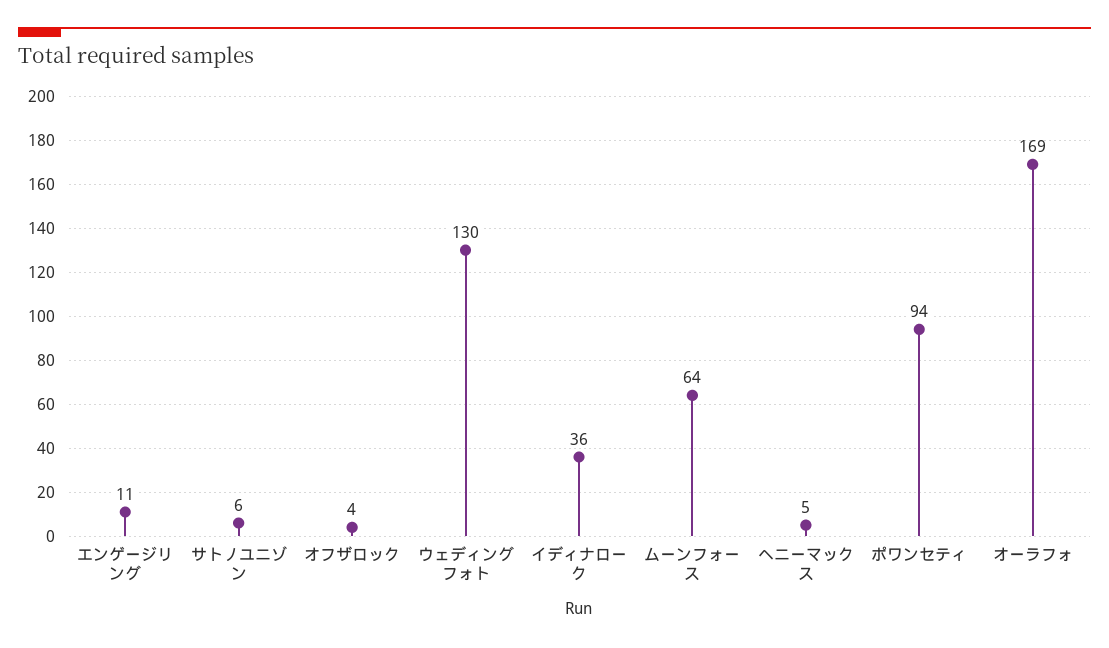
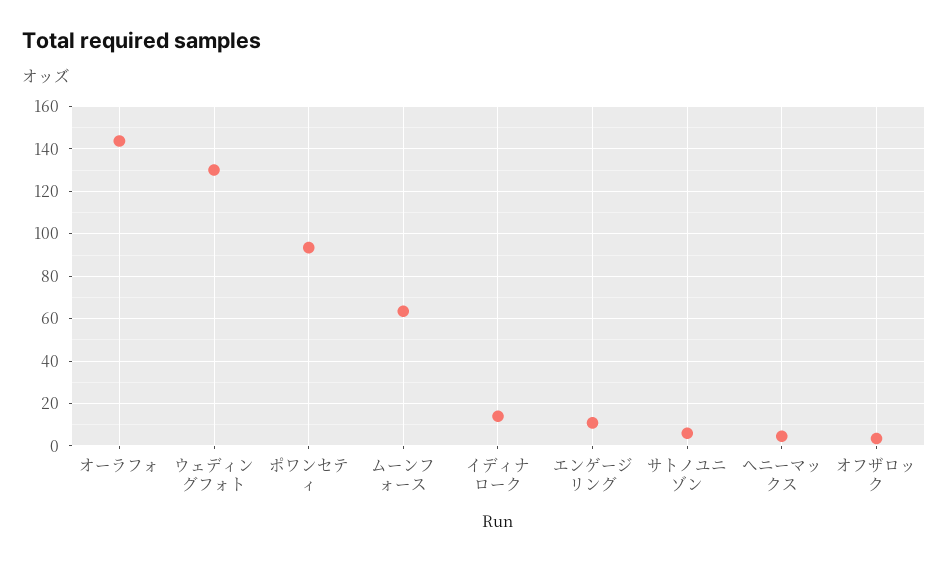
  {
    "エンゲージリング": 11,
    "サトノユニゾン": 6,
    "オフザロック": 4,
    "ウェディングフォト": 130,
-   "イディナローク": 36,
+   "イディナローク": 15,
    "ムーンフォース": 64,
    "ヘニーマックス": 5,
    "ポワンセティ": 94,
-   "オーラフォ": 169
+   "オーラフォ": 145
  }

